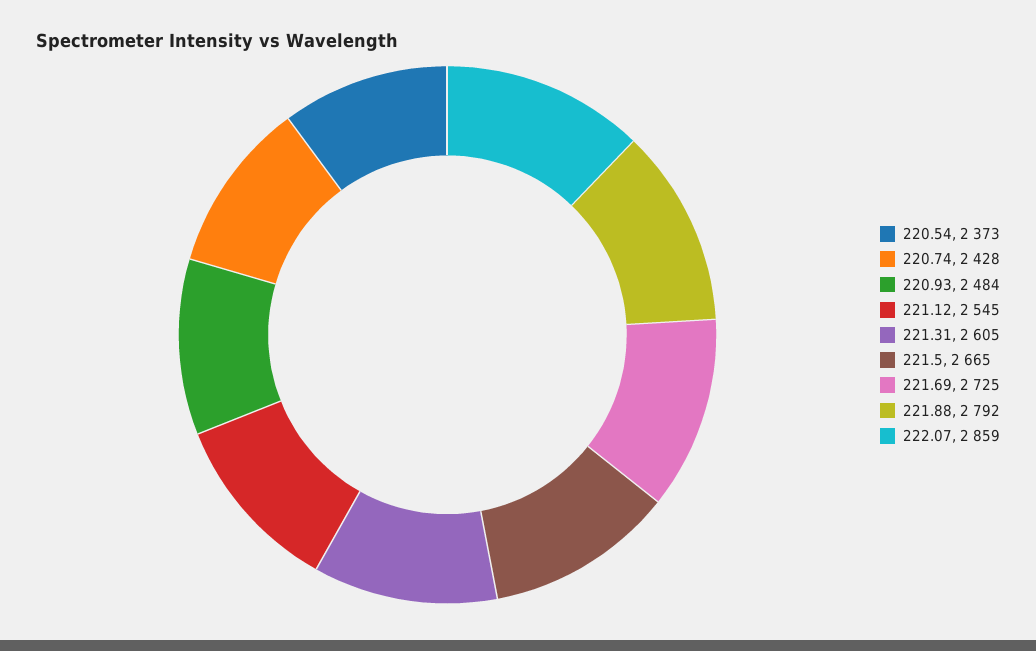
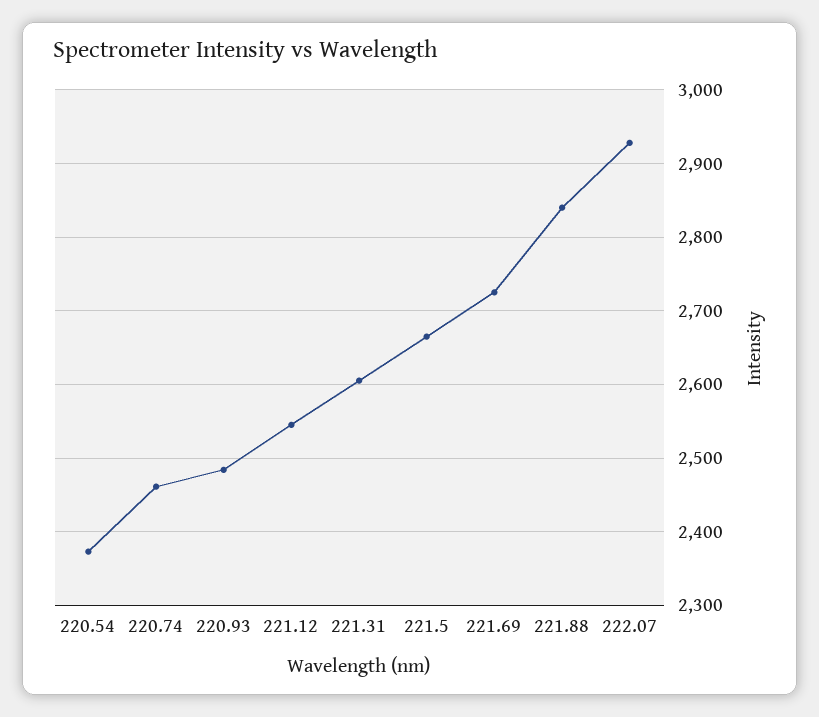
  {
    "220.54": 2373,
-   "220.74": 2428,
+   "220.74": 2460,
    "220.93": 2484,
    "221.12": 2545,
    "221.31": 2605,
    "221.5": 2665,
    "221.69": 2725,
-   "221.88": 2792,
+   "221.88": 2840,
-   "222.07": 2859
+   "222.07": 2930
  }

